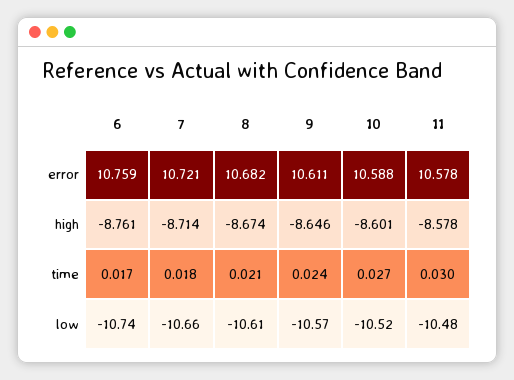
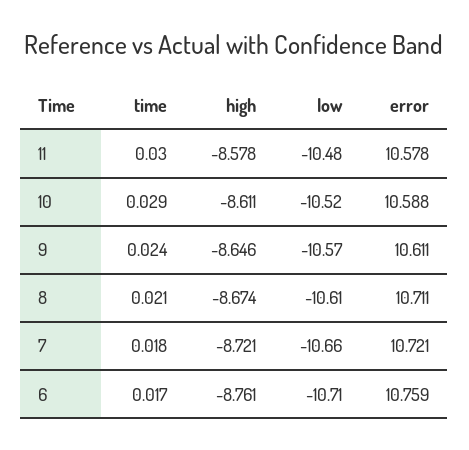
  {
    "6": {
      "error": 10.759,
      "high": -8.761,
      "time": 0.017,
-     "low": -10.74
+     "low": -10.71
    },
    "7": {
      "error": 10.721,
-     "high": -8.714,
+     "high": -8.721,
      "time": 0.018,
      "low": -10.66
    },
    "8": {
-     "error": 10.682,
+     "error": 10.711,
      "high": -8.674,
      "time": 0.021,
      "low": -10.61
    },
    "9": {
      "error": 10.611,
      "high": -8.646,
      "time": 0.024,
      "low": -10.57
    },
    "10": {
      "error": 10.588,
-     "high": -8.601,
+     "high": -8.611,
-     "time": 0.027,
+     "time": 0.029,
      "low": -10.52
    },
    "11": {
      "error": 10.578,
      "high": -8.578,
      "time": 0.03,
      "low": -10.48
    }
  }

